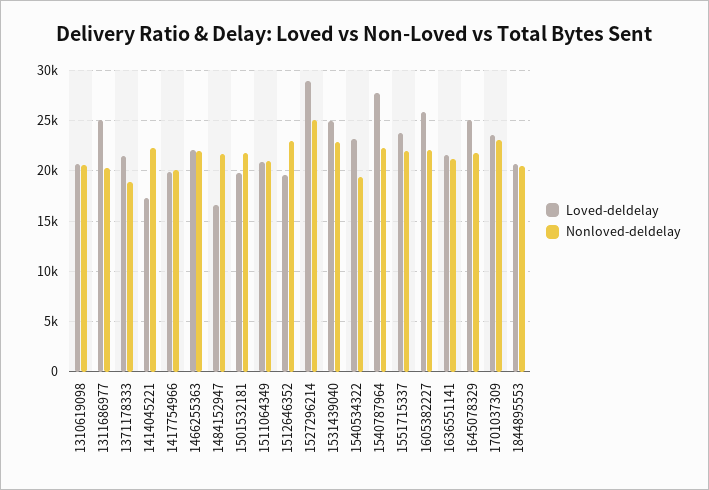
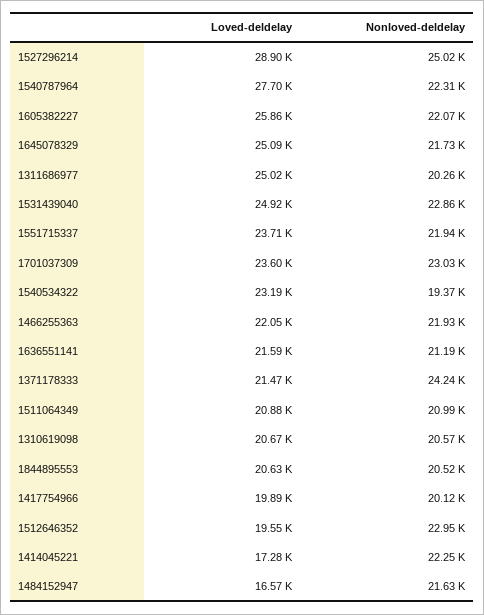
  {
    "Loved-deldelay": {
      "1310619098": 20670,
      "1311686977": 25020,
      "1371178333": 21470,
      "1414045221": 17280,
      "1417754966": 19890,
      "1466255363": 22050,
      "1484152947": 16570,
-     "1501532181": 20000,
      "1511064349": 20880,
      "1512646352": 19550,
      "1527296214": 28900,
      "1531439040": 24920,
      "1540534322": 23190,
      "1540787964": 27700,
      "1551715337": 23710,
      "1605382227": 25860,
      "1636551141": 21590,
      "1645078329": 25090,
      "1701037309": 23600,
      "1844895553": 20630
    },
    "Nonloved-deldelay": {
      "1310619098": 20570,
      "1311686977": 20260,
-     "1371178333": 19000,
+     "1371178333": 24240,
      "1414045221": 22250,
      "1417754966": 20120,
      "1466255363": 21930,
      "1484152947": 21630,
-     "1501532181": 22000,
      "1511064349": 20990,
      "1512646352": 22950,
      "1527296214": 25020,
      "1531439040": 22860,
      "1540534322": 19370,
      "1540787964": 22310,
      "1551715337": 21940,
      "1605382227": 22070,
      "1636551141": 21190,
      "1645078329": 21730,
      "1701037309": 23030,
      "1844895553": 20520
    }
  }

